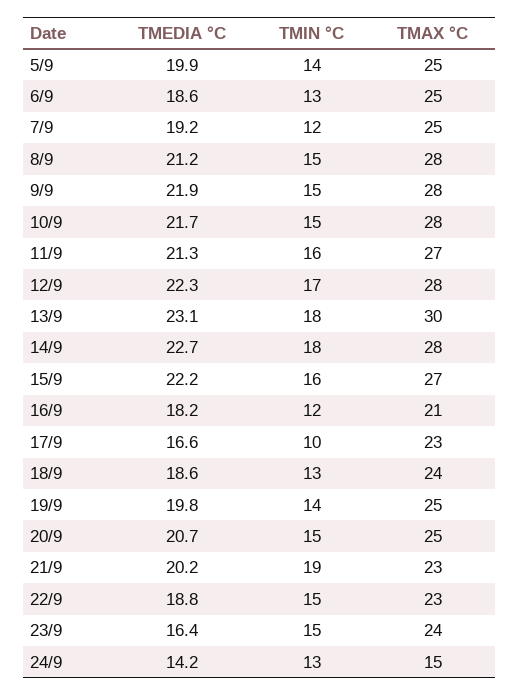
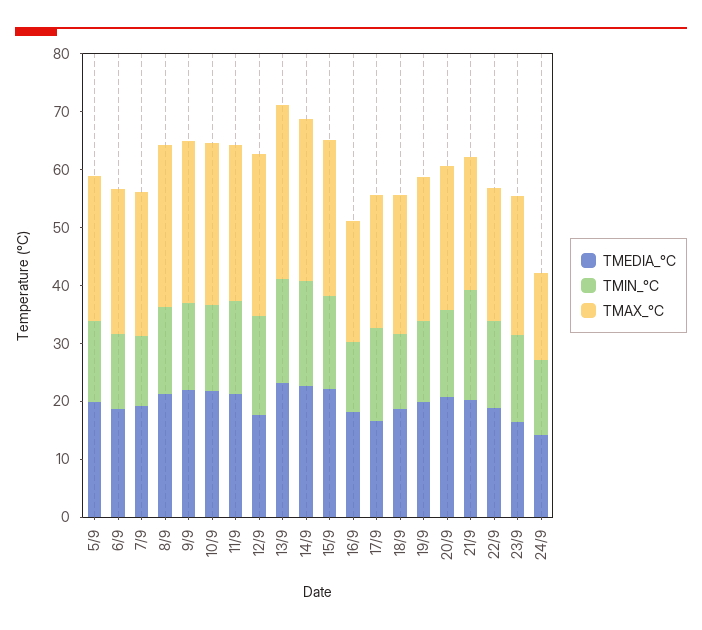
  {
    "TMEDIA °C": {
      "5/9": 19.9,
      "6/9": 18.6,
      "7/9": 19.2,
      "8/9": 21.2,
      "9/9": 21.9,
      "10/9": 21.7,
      "11/9": 21.3,
-     "12/9": 22.3,
+     "12/9": 18,
      "13/9": 23.1,
      "14/9": 22.7,
      "15/9": 22.2,
      "16/9": 18.2,
      "17/9": 16.6,
      "18/9": 18.6,
      "19/9": 19.8,
      "20/9": 20.7,
      "21/9": 20.2,
      "22/9": 18.8,
      "23/9": 16.4,
      "24/9": 14.2
    },
    "TMIN °C": {
      "5/9": 14,
      "6/9": 13,
      "7/9": 12,
      "8/9": 15,
      "9/9": 15,
      "10/9": 15,
      "11/9": 16,
      "12/9": 17,
      "13/9": 18,
      "14/9": 18,
      "15/9": 16,
      "16/9": 12,
-     "17/9": 10,
+     "17/9": 16,
      "18/9": 13,
      "19/9": 14,
      "20/9": 15,
      "21/9": 19,
      "22/9": 15,
      "23/9": 15,
      "24/9": 13
    },
    "TMAX °C": {
      "5/9": 25,
      "6/9": 25,
      "7/9": 25,
      "8/9": 28,
      "9/9": 28,
      "10/9": 28,
      "11/9": 27,
      "12/9": 28,
      "13/9": 30,
      "14/9": 28,
      "15/9": 27,
      "16/9": 21,
      "17/9": 23,
      "18/9": 24,
      "19/9": 25,
      "20/9": 25,
      "21/9": 23,
      "22/9": 23,
      "23/9": 24,
      "24/9": 15
    }
  }

